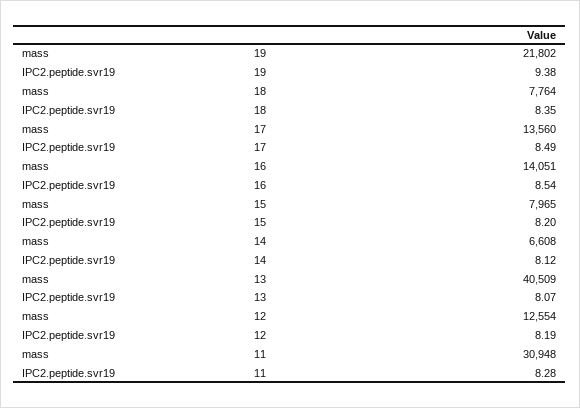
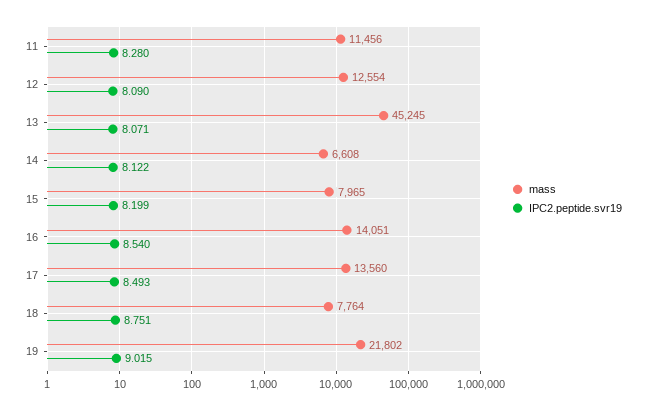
  {
    "mass": {
      "19": 21802,
      "18": 7764,
      "17": 13560,
      "16": 14051,
      "15": 7965,
      "14": 6608,
-     "13": 40509,
+     "13": 45245,
      "12": 12554,
-     "11": 30948
+     "11": 11456
    },
    "IPC2.peptide.svr19": {
-     "19": 9.38,
+     "19": 9.015,
-     "18": 8.35,
+     "18": 8.751,
      "17": 8.493,
      "16": 8.54,
      "15": 8.199,
      "14": 8.122,
      "13": 8.071,
-     "12": 8.19,
+     "12": 8.09,
      "11": 8.28
    }
  }

